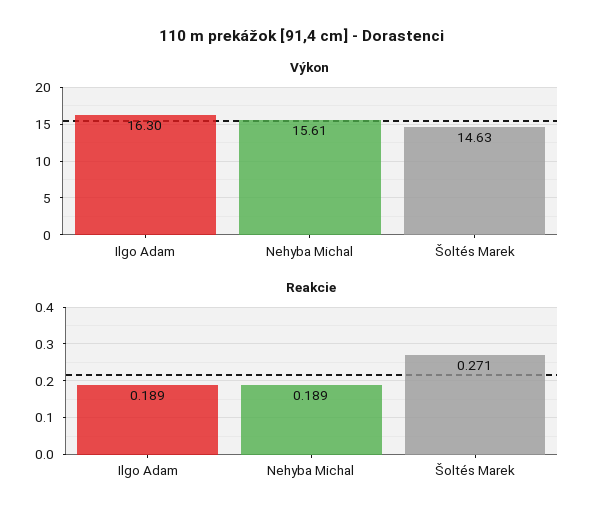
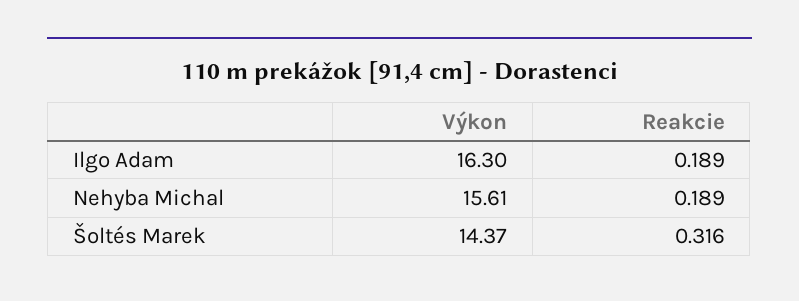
  {
    "Výkon": {
      "Ilgo Adam": 16.3,
      "Nehyba Michal": 15.61,
-     "Šoltés Marek": 14.63
+     "Šoltés Marek": 14.37
    },
    "Reakcie": {
      "Ilgo Adam": 0.189,
      "Nehyba Michal": 0.189,
-     "Šoltés Marek": 0.271
+     "Šoltés Marek": 0.316
    }
  }

